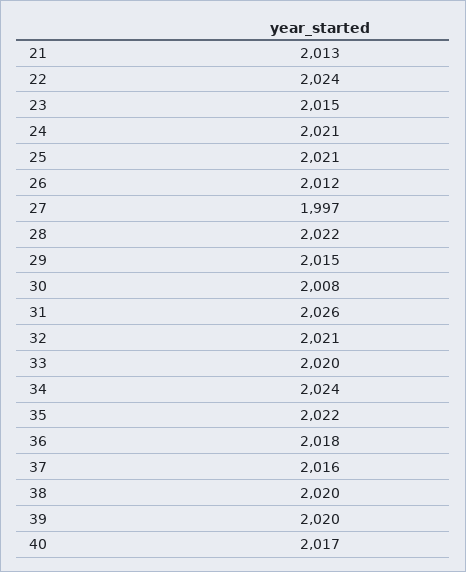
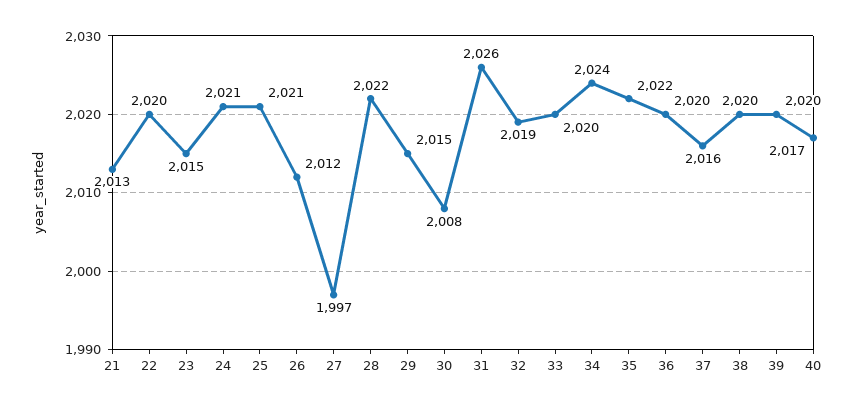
  {
    "21": 2013,
-   "22": 2024,
+   "22": 2020,
    "23": 2015,
    "24": 2021,
    "25": 2021,
    "26": 2012,
    "27": 1997,
    "28": 2022,
    "29": 2015,
    "30": 2008,
    "31": 2026,
-   "32": 2021,
+   "32": 2019,
    "33": 2020,
    "34": 2024,
    "35": 2022,
-   "36": 2018,
+   "36": 2020,
    "37": 2016,
    "38": 2020,
    "39": 2020,
    "40": 2017
  }

